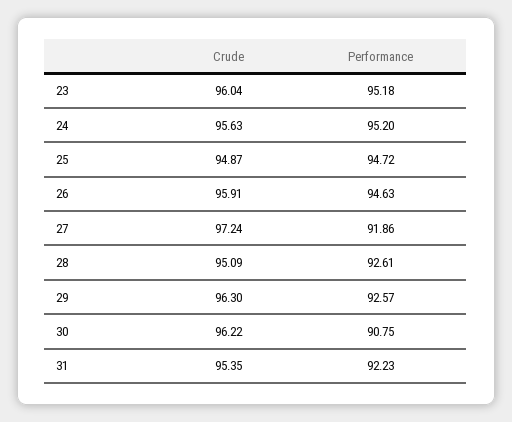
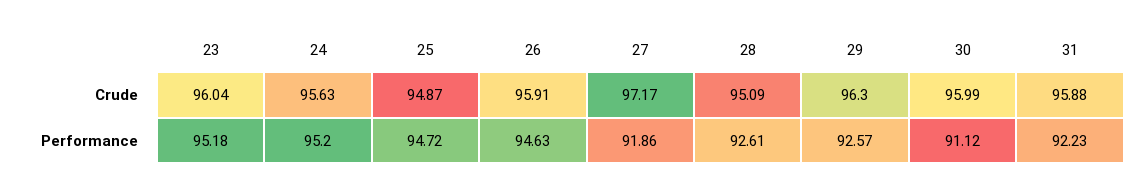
  {
    "Crude": {
      "23": 96.04,
      "24": 95.63,
      "25": 94.87,
      "26": 95.91,
-     "27": 97.24,
+     "27": 97.17,
      "28": 95.09,
      "29": 96.3,
-     "30": 96.22,
+     "30": 95.99,
-     "31": 95.35
+     "31": 95.88
    },
    "Performance": {
      "23": 95.18,
      "24": 95.2,
      "25": 94.72,
      "26": 94.63,
      "27": 91.86,
      "28": 92.61,
      "29": 92.57,
-     "30": 90.75,
+     "30": 91.12,
      "31": 92.23
    }
  }

